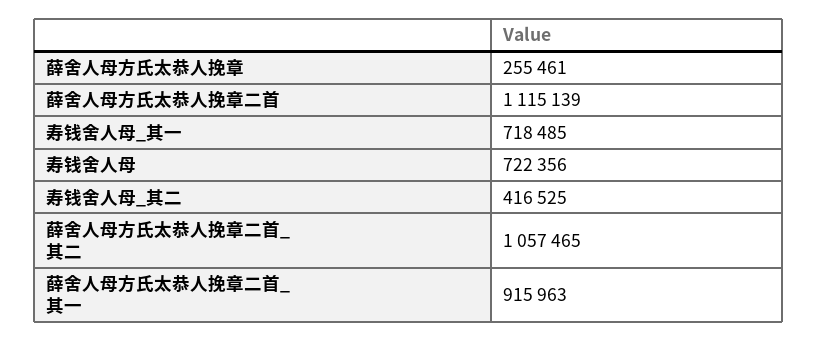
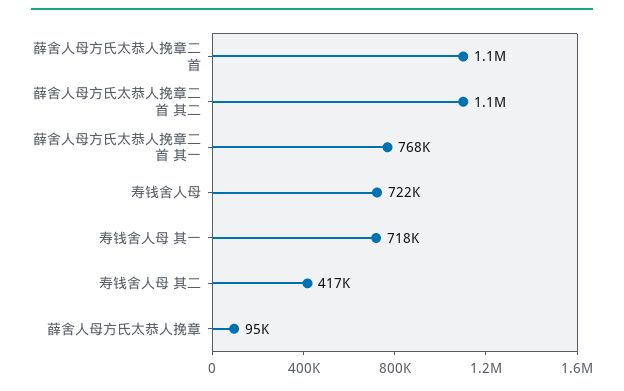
  {
-   "薛舍人母方氏太恭人挽章": 255461,
+   "薛舍人母方氏太恭人挽章": 95000,
    "薛舍人母方氏太恭人挽章二首": 1115139,
    "寿钱舍人母_其一": 718485,
    "寿钱舍人母": 722356,
    "寿钱舍人母_其二": 416525,
    "薛舍人母方氏太恭人挽章二首_其二": 1057465,
-   "薛舍人母方氏太恭人挽章二首_其一": 915963
+   "薛舍人母方氏太恭人挽章二首_其一": 768000
  }

